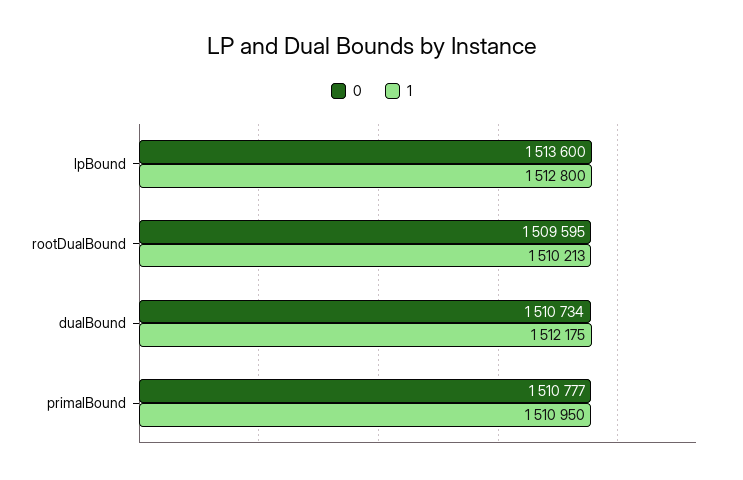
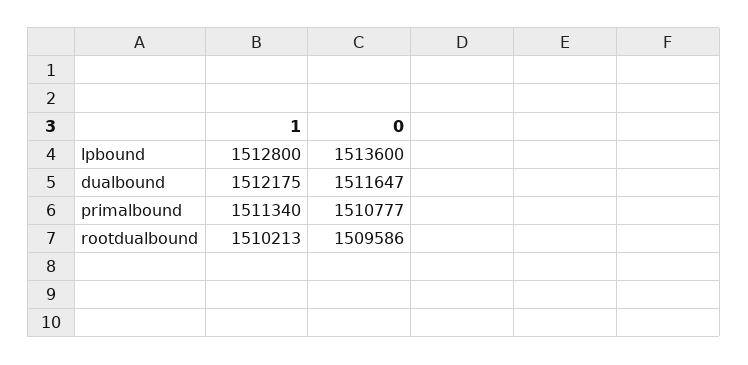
  {
    "0": {
      "lpBound": 1513600,
-     "rootDualBound": 1509595,
+     "rootDualBound": 1509586,
-     "dualBound": 1510734,
+     "dualBound": 1511647,
      "primalBound": 1510777
    },
    "1": {
      "lpBound": 1512800,
      "rootDualBound": 1510213,
      "dualBound": 1512175,
-     "primalBound": 1510950
+     "primalBound": 1511340
    }
  }

